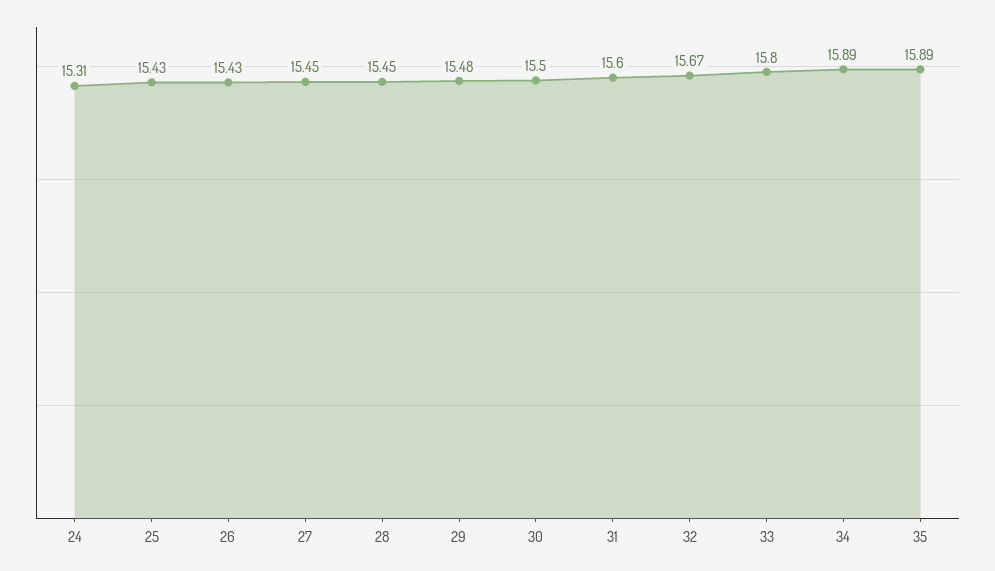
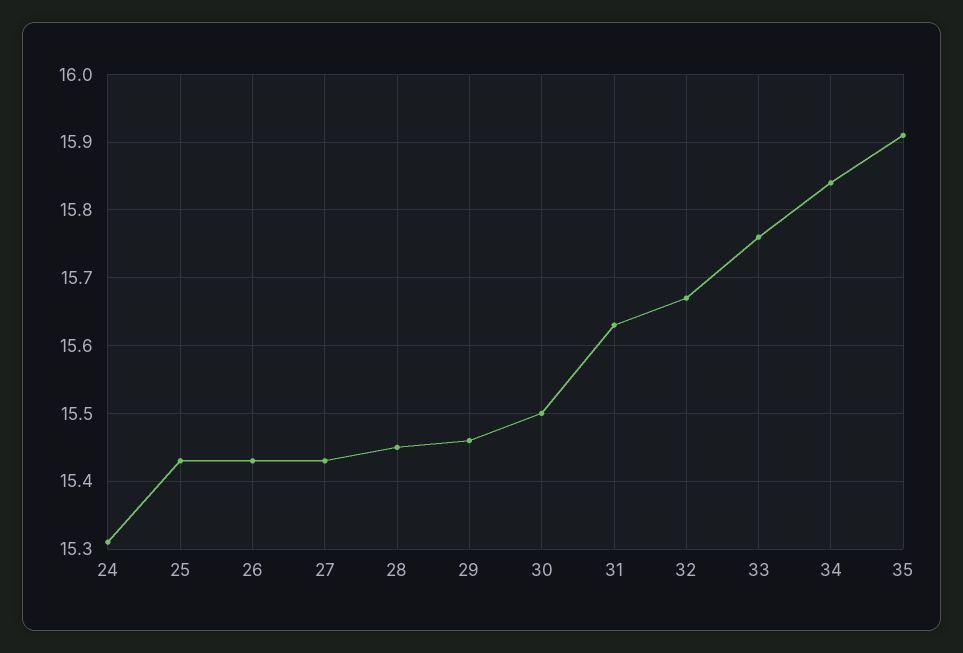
  {
    "24": 15.31,
    "25": 15.43,
    "26": 15.43,
-   "27": 15.45,
+   "27": 15.43,
    "28": 15.45,
-   "29": 15.48,
+   "29": 15.46,
    "30": 15.5,
-   "31": 15.6,
+   "31": 15.63,
    "32": 15.67,
-   "33": 15.8,
+   "33": 15.76,
-   "34": 15.89,
+   "34": 15.84,
-   "35": 15.89
+   "35": 15.91
  }

